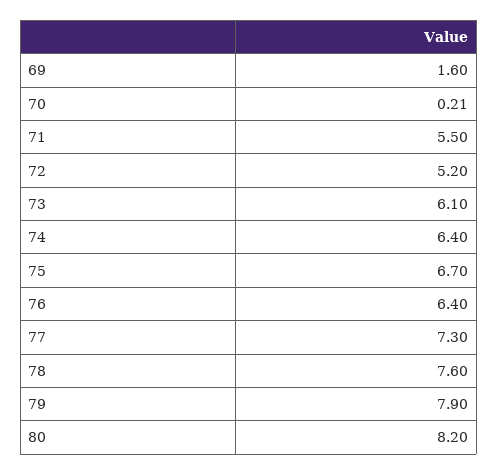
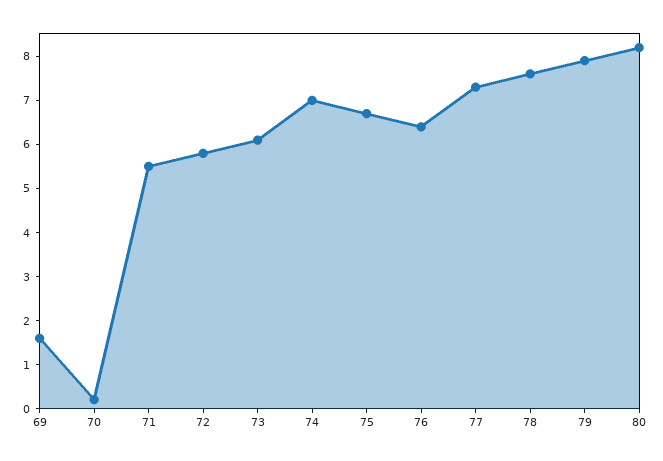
  {
    "69": 1.6,
    "70": 0.21,
    "71": 5.5,
-   "72": 5.2,
+   "72": 5.8,
    "73": 6.1,
-   "74": 6.4,
+   "74": 7,
    "75": 6.7,
    "76": 6.4,
    "77": 7.3,
    "78": 7.6,
    "79": 7.9,
    "80": 8.2
  }

